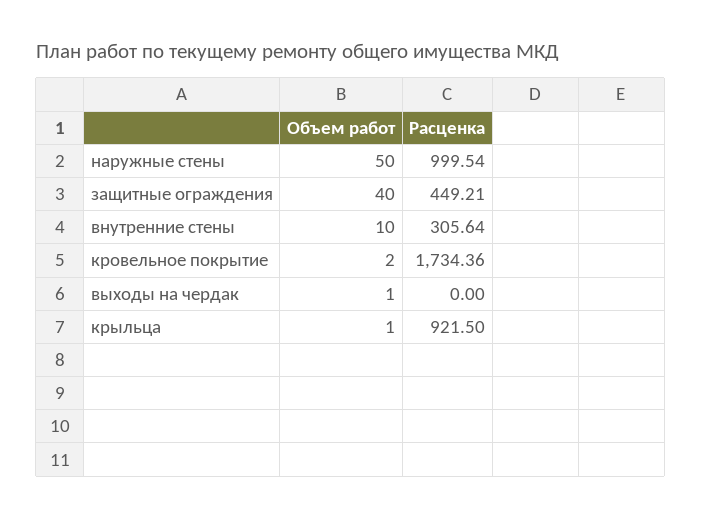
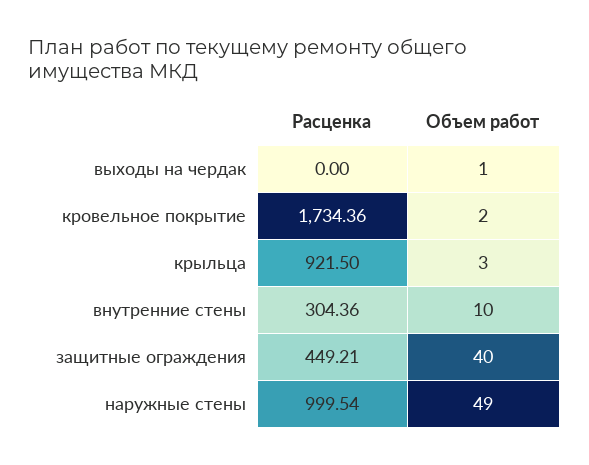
  {
    "Объем работ": {
-     "наружные стены": 50,
+     "наружные стены": 49,
      "защитные ограждения": 40,
      "внутренние стены": 10,
      "кровельное покрытие": 2,
      "выходы на чердак": 1,
-     "крыльца": 1
+     "крыльца": 3
    },
    "Расценка": {
      "наружные стены": 999.54,
      "защитные ограждения": 449.21,
-     "внутренние стены": 305.64,
+     "внутренние стены": 304.36,
      "кровельное покрытие": 1734.36,
      "выходы на чердак": 0,
      "крыльца": 921.5
    }
  }

